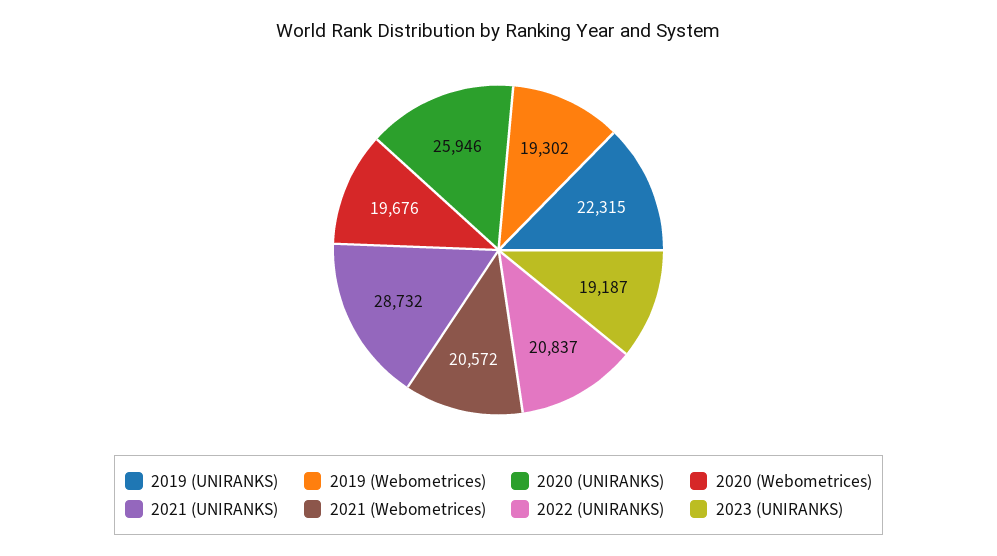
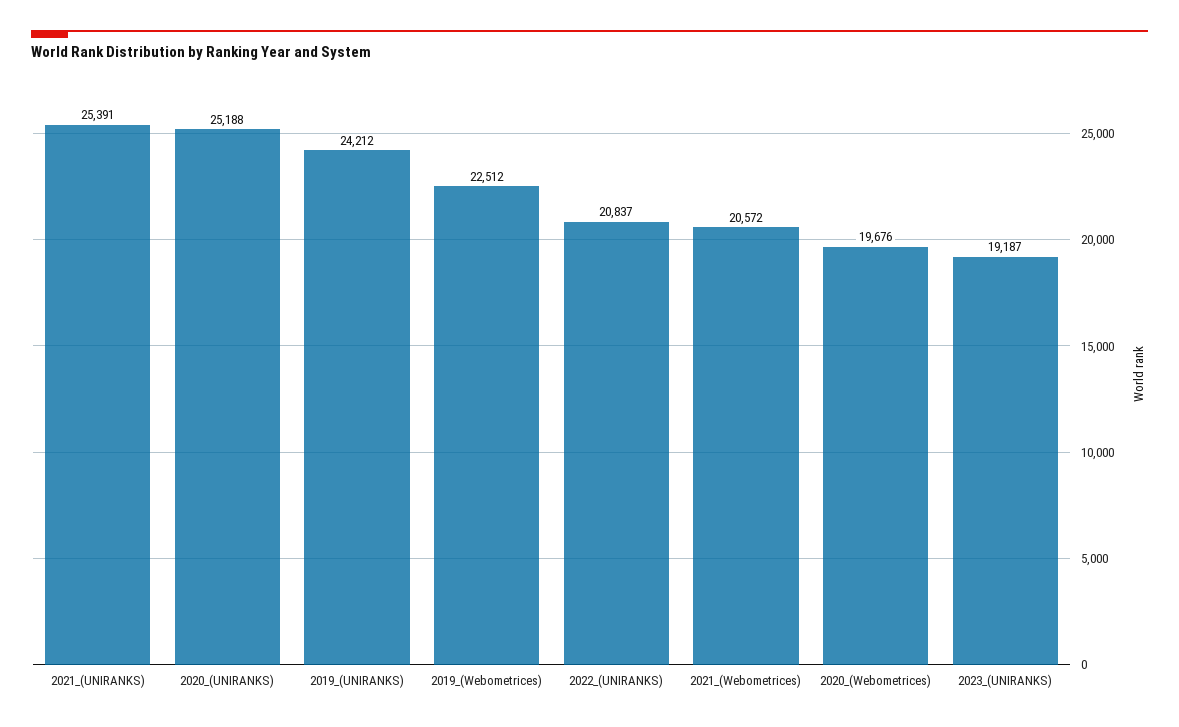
  {
-   "2019 (UNIRANKS)": 22315,
+   "2019 (UNIRANKS)": 24212,
-   "2019 (Webometrices)": 19302,
+   "2019 (Webometrices)": 22512,
-   "2020 (UNIRANKS)": 25946,
+   "2020 (UNIRANKS)": 25188,
    "2020 (Webometrices)": 19676,
-   "2021 (UNIRANKS)": 28732,
+   "2021 (UNIRANKS)": 25391,
    "2021 (Webometrices)": 20572,
    "2022 (UNIRANKS)": 20837,
    "2023 (UNIRANKS)": 19187
  }

